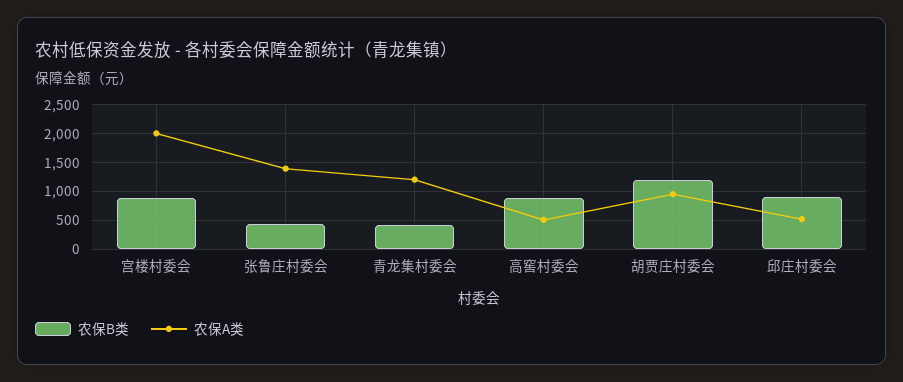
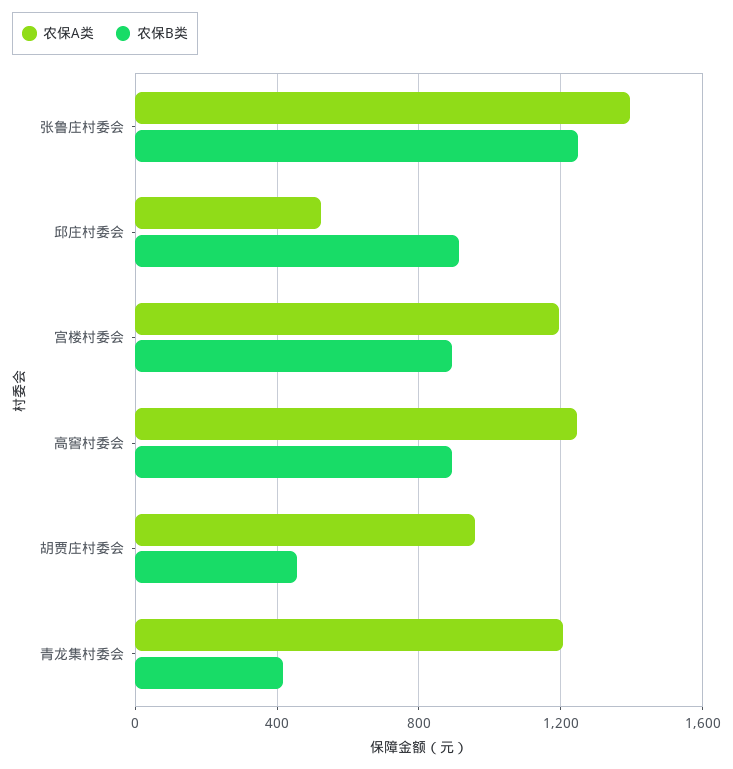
  {
    "农保B类": {
      "宫楼村委会": 900,
-     "张鲁庄村委会": 500,
+     "张鲁庄村委会": 1250,
      "青龙集村委会": 400,
      "高窖村委会": 900,
-     "胡贾庄村委会": 1250,
+     "胡贾庄村委会": 450,
      "邱庄村委会": 900
    },
    "农保A类": {
-     "宫楼村委会": 2000,
+     "宫楼村委会": 1200,
      "张鲁庄村委会": 1400,
      "青龙集村委会": 1200,
-     "高窖村委会": 500,
+     "高窖村委会": 1250,
      "胡贾庄村委会": 950,
      "邱庄村委会": 500
    }
  }

